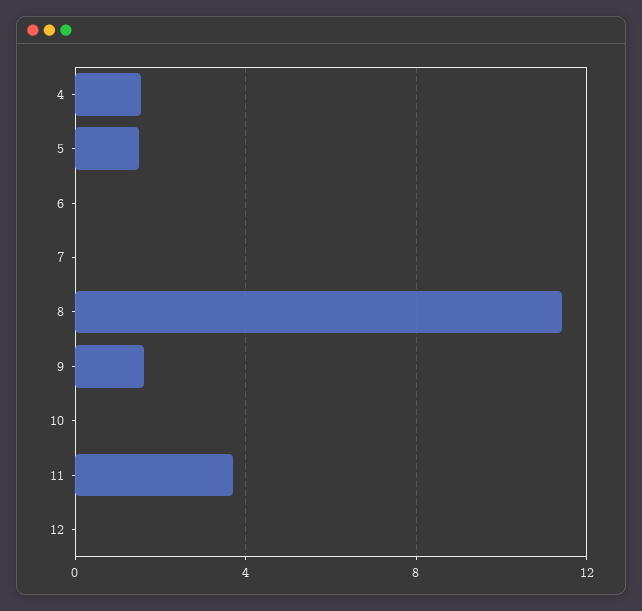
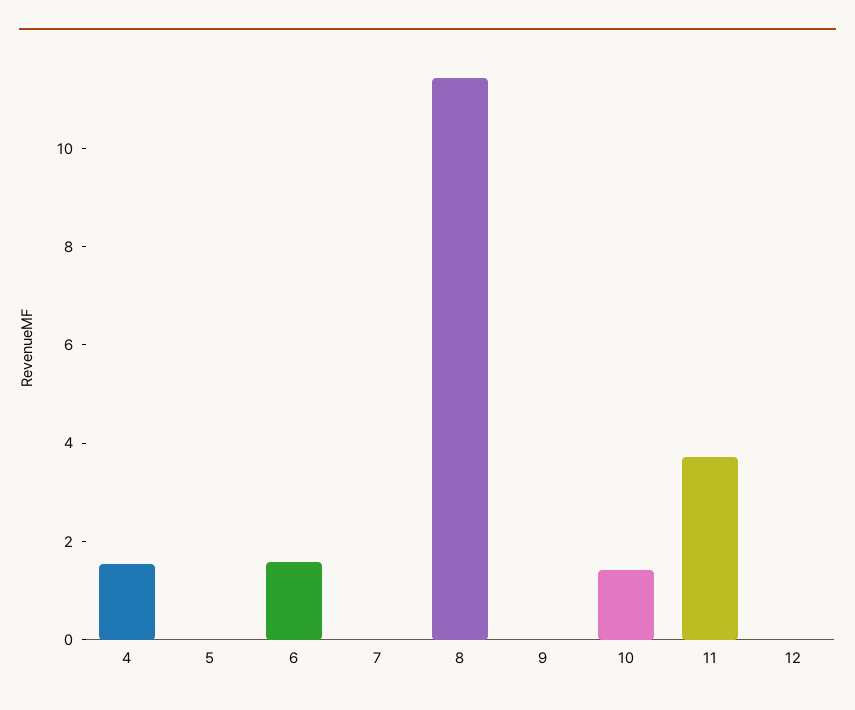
  {
    "4": 1.5,
-   "5": 1.5,
+   "5": 0,
-   "6": 0,
+   "6": 1.5,
    "7": 0,
    "8": 11.5,
-   "9": 1.5,
+   "9": 0,
-   "10": 0,
+   "10": 1.5,
    "11": 3.5,
    "12": 0
  }

